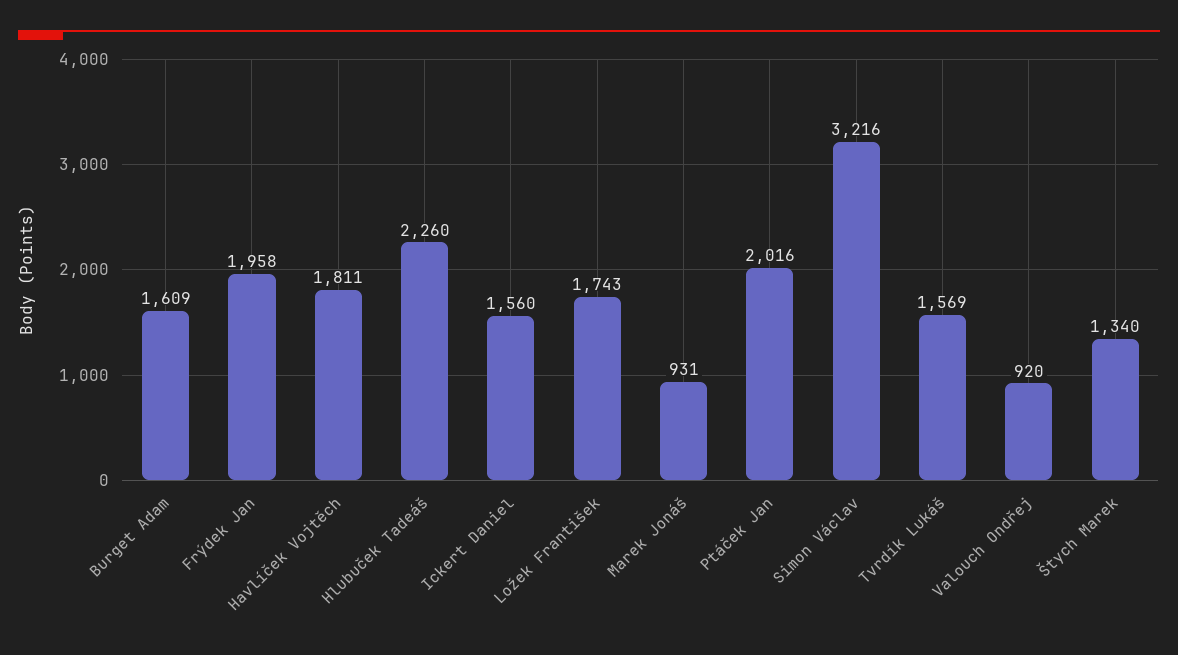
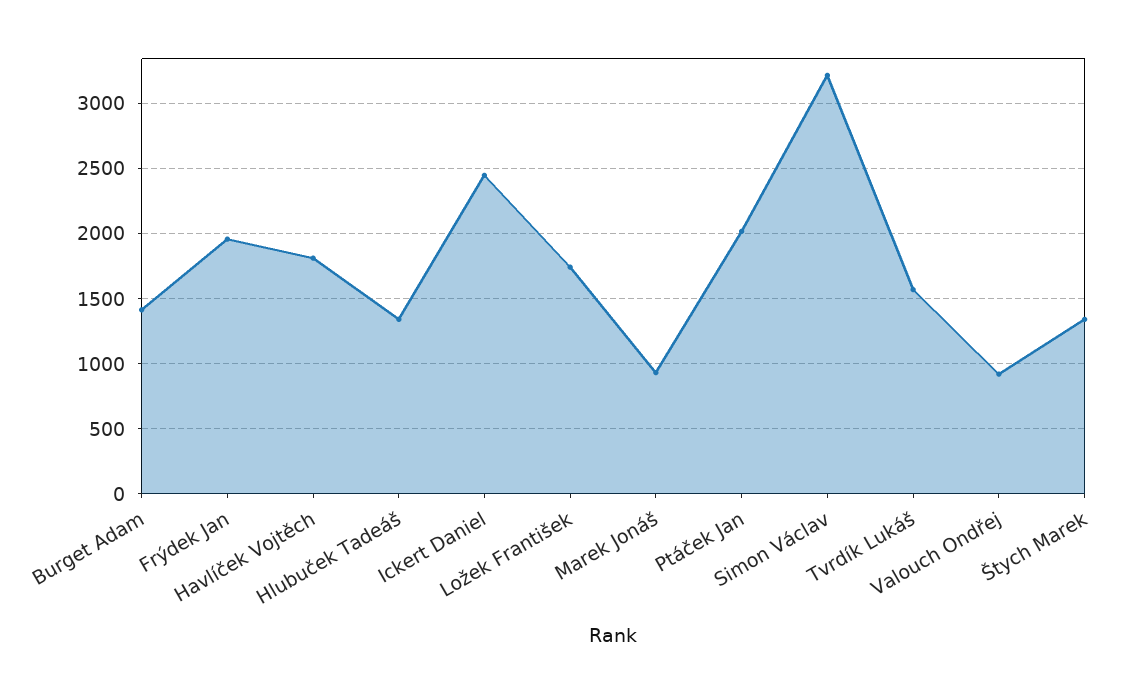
  {
-   "Burget Adam": 1609,
+   "Burget Adam": 1400,
    "Frýdek Jan": 1958,
    "Havlíček Vojtěch": 1811,
-   "Hlubuček Tadeáš": 2260,
+   "Hlubuček Tadeáš": 1350,
-   "Ickert Daniel": 1560,
+   "Ickert Daniel": 2450,
    "Ložek František": 1743,
    "Marek Jonáš": 931,
    "Ptáček Jan": 2016,
    "Simon Václav": 3216,
    "Tvrdík Lukáš": 1569,
    "Valouch Ondřej": 920,
    "Štych Marek": 1340
  }

